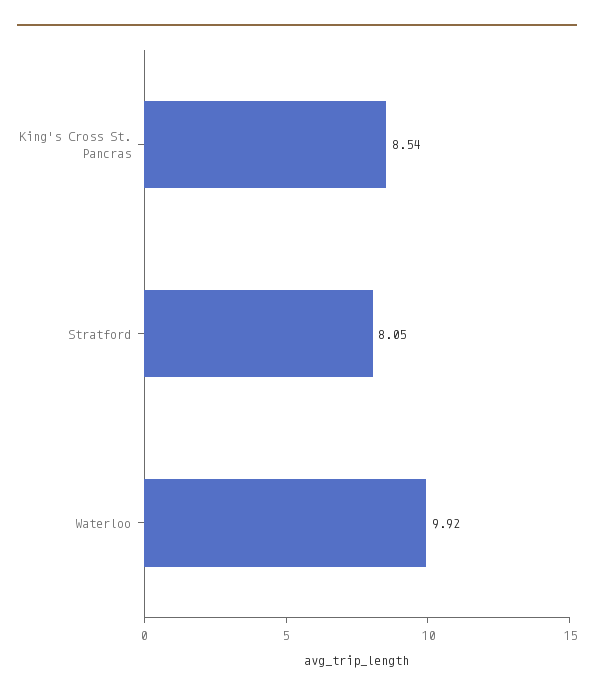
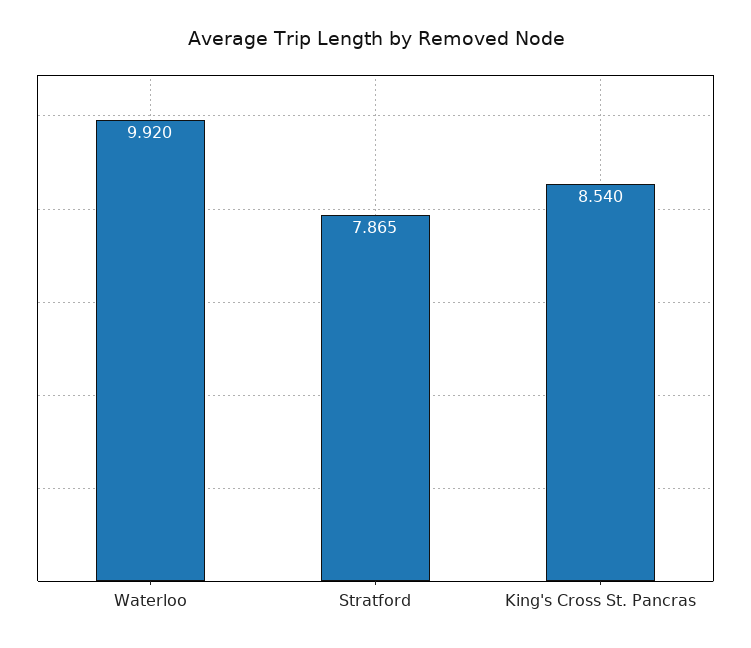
  {
    "King's Cross St. Pancras": 8.54,
-   "Stratford": 8.05,
+   "Stratford": 7.865,
    "Waterloo": 9.92
  }

